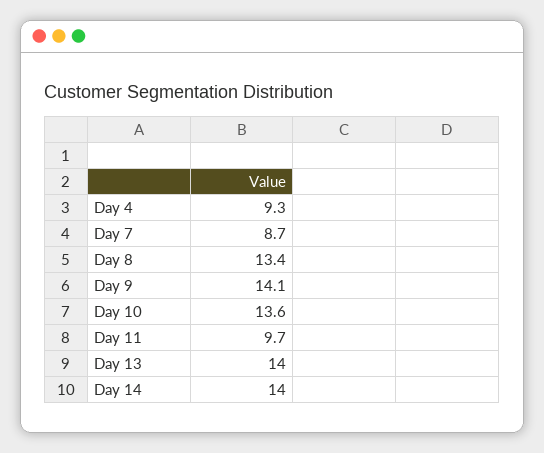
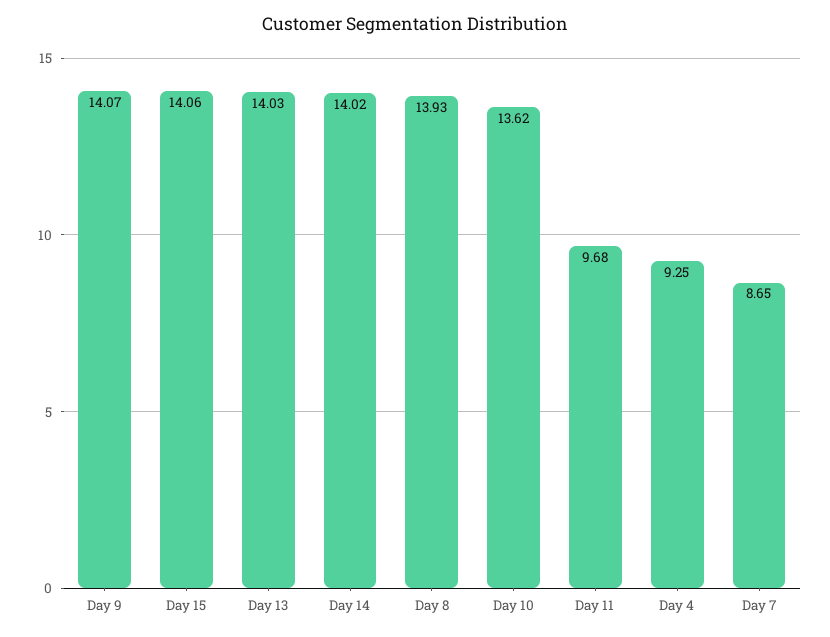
  {
    "Day 4": 9.25,
    "Day 7": 8.65,
-   "Day 8": 13.4,
+   "Day 8": 13.93,
    "Day 9": 14.07,
    "Day 10": 13.62,
    "Day 11": 9.68,
    "Day 13": 14.03,
-   "Day 14": 14.02
+   "Day 14": 14.02,
+   "Day 15": 14.06
  }

